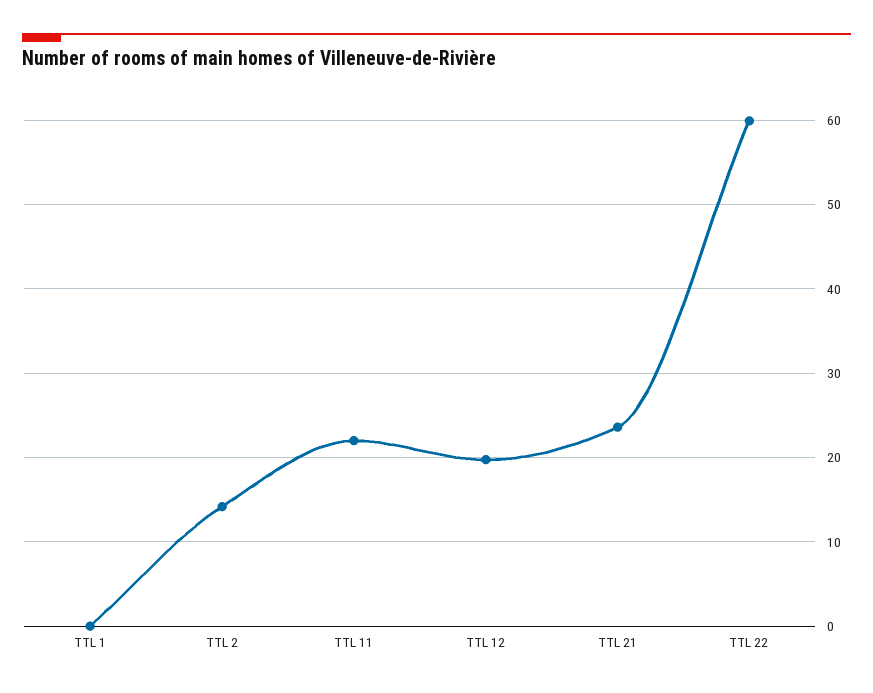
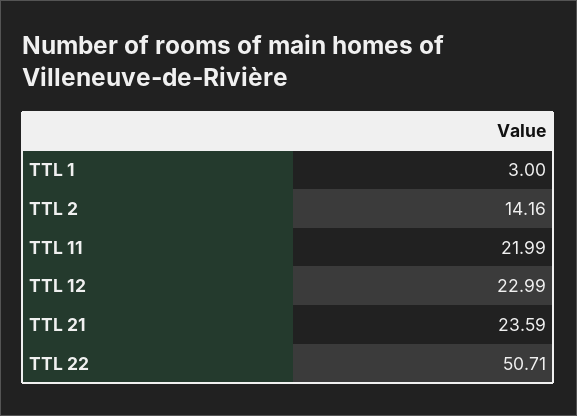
  {
-   "TTL 1": 0,
+   "TTL 1": 3,
    "TTL 2": 14.16,
    "TTL 11": 21.99,
-   "TTL 12": 20,
+   "TTL 12": 22.99,
    "TTL 21": 23.59,
-   "TTL 22": 60
+   "TTL 22": 50.71
  }

